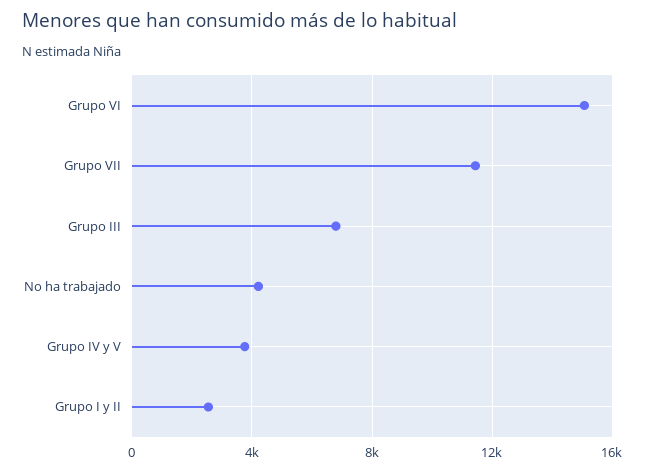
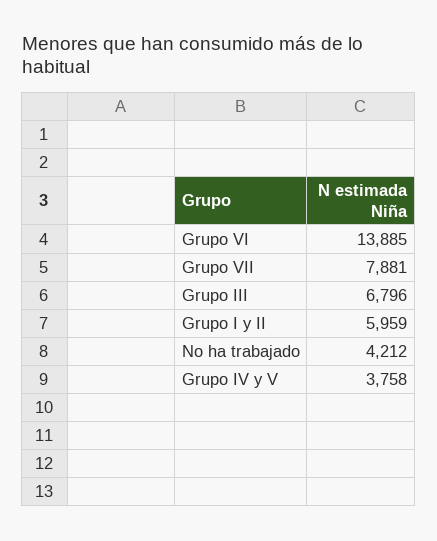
  {
-   "Grupo VI": 15000,
+   "Grupo VI": 13885,
-   "Grupo VII": 11500,
+   "Grupo VII": 7881,
    "Grupo III": 6796,
    "No ha trabajado": 4212,
    "Grupo IV y V": 3758,
-   "Grupo I y II": 2500
+   "Grupo I y II": 5959
  }

